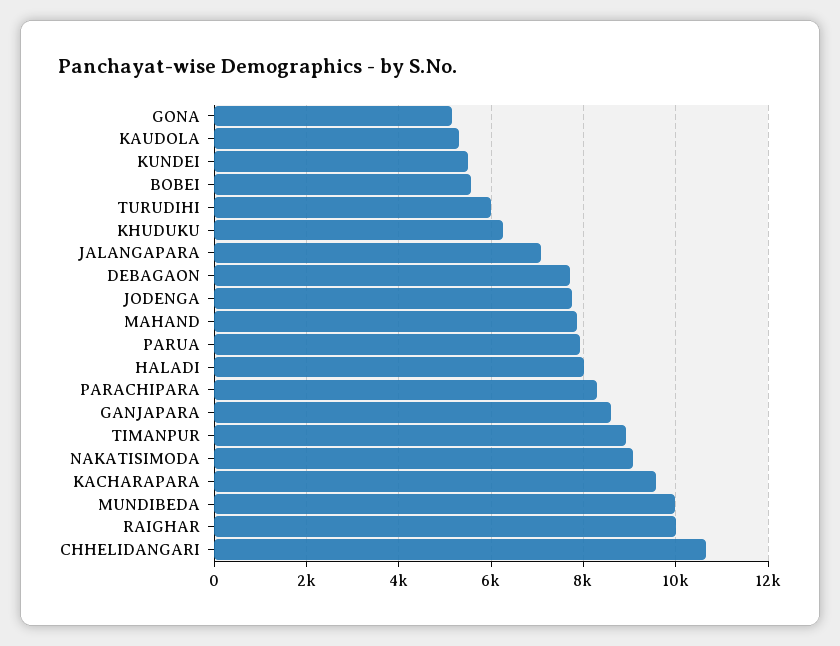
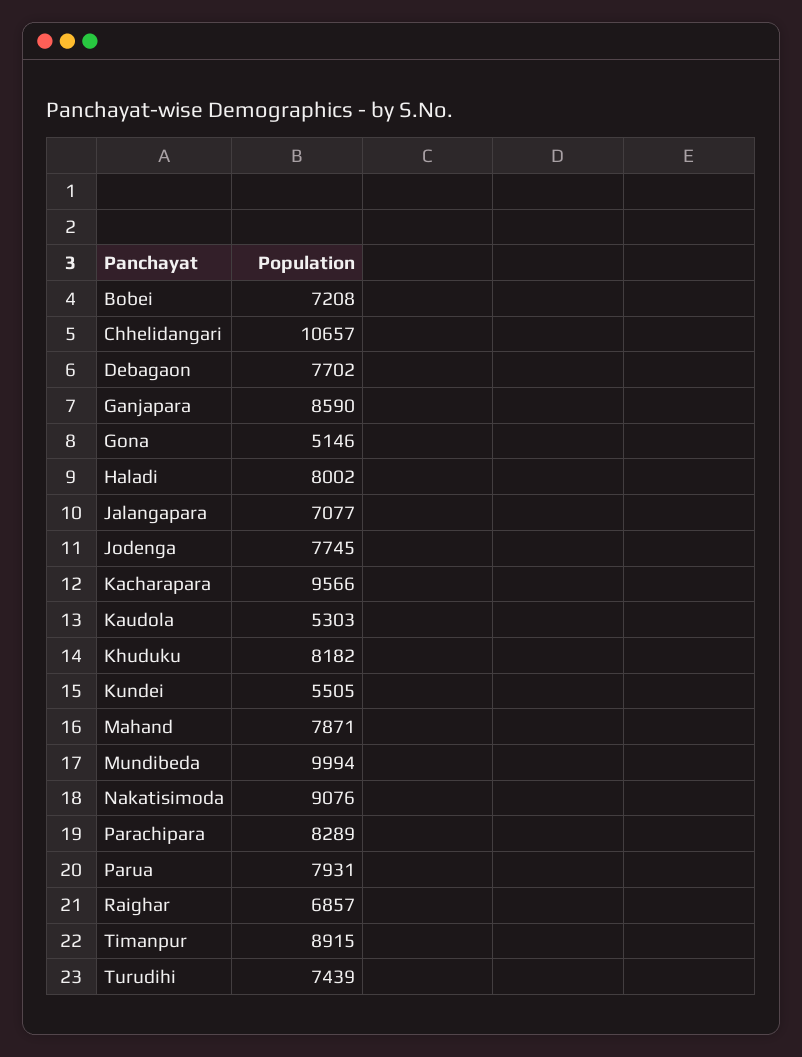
  {
    "GONA": 5146,
    "KAUDOLA": 5303,
    "KUNDEI": 5505,
-   "BOBEI": 5600,
+   "BOBEI": 7208,
-   "TURUDIHI": 6000,
+   "TURUDIHI": 7439,
-   "KHUDUKU": 6200,
+   "KHUDUKU": 8182,
    "JALANGAPARA": 7077,
    "DEBAGAON": 7702,
    "JODENGA": 7745,
    "MAHAND": 7871,
    "PARUA": 7931,
    "HALADI": 8002,
    "PARACHIPARA": 8289,
    "GANJAPARA": 8590,
    "TIMANPUR": 8915,
    "NAKATISIMODA": 9076,
    "KACHARAPARA": 9566,
    "MUNDIBEDA": 9994,
-   "RAIGHAR": 10000,
+   "RAIGHAR": 6857,
    "CHHELIDANGARI": 10657
  }

